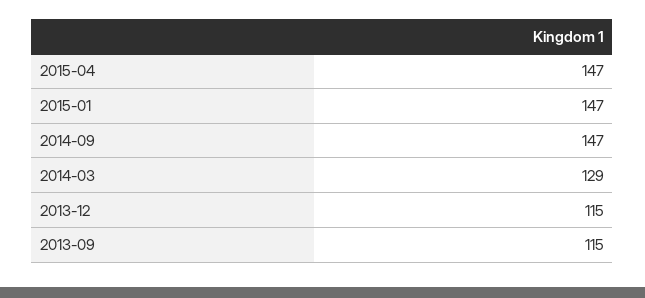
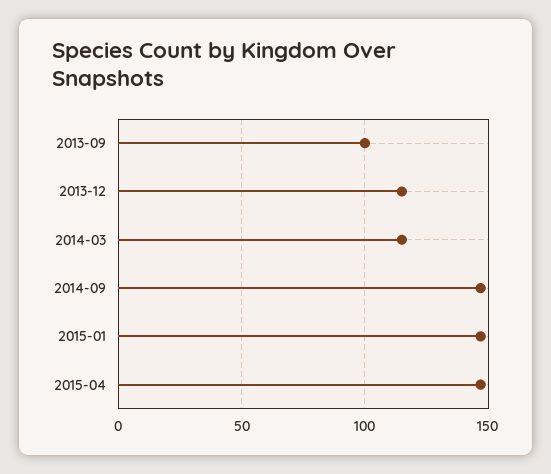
  {
    "2015-04": 147,
    "2015-01": 147,
    "2014-09": 147,
-   "2014-03": 129,
+   "2014-03": 115,
    "2013-12": 115,
-   "2013-09": 115
+   "2013-09": 100
  }

